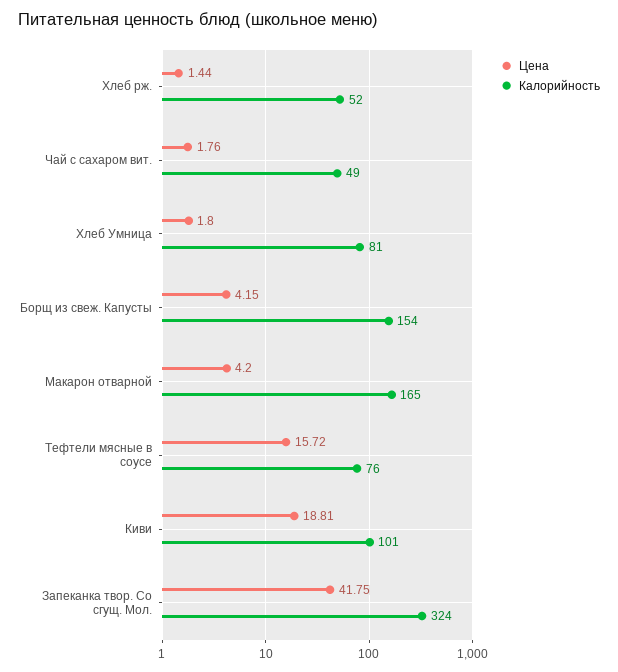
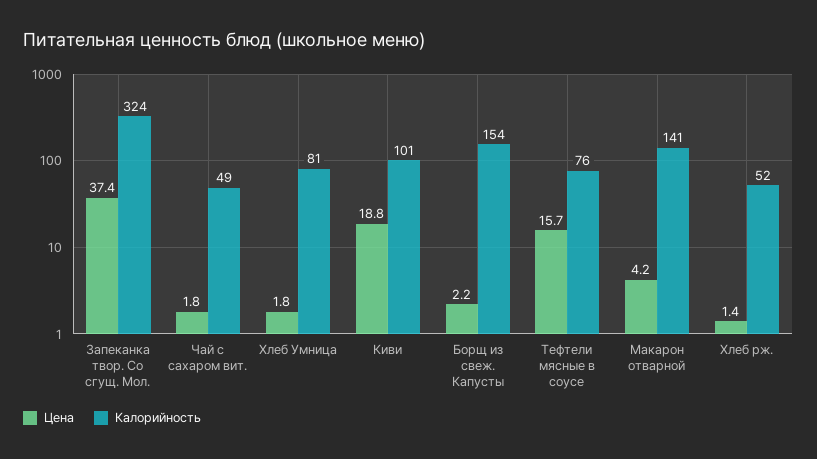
  {
    "Цена": {
      "Хлеб рж.": 1.44,
      "Чай с сахаром вит.": 1.76,
      "Хлеб Умница": 1.8,
-     "Борщ из свеж. Капусты": 4.15,
+     "Борщ из свеж. Капусты": 2.2,
      "Макарон отварной": 4.2,
      "Тефтели мясные в соусе": 15.72,
      "Киви": 18.81,
-     "Запеканка твор. Со сгущ. Мол.": 41.75
+     "Запеканка твор. Со сгущ. Мол.": 37.4
    },
    "Калорийность": {
      "Хлеб рж.": 52,
      "Чай с сахаром вит.": 49,
      "Хлеб Умница": 81,
      "Борщ из свеж. Капусты": 154,
-     "Макарон отварной": 165,
+     "Макарон отварной": 141,
      "Тефтели мясные в соусе": 76,
      "Киви": 101,
      "Запеканка твор. Со сгущ. Мол.": 324
    }
  }

